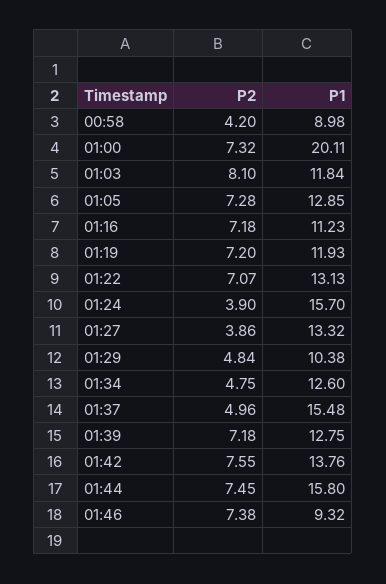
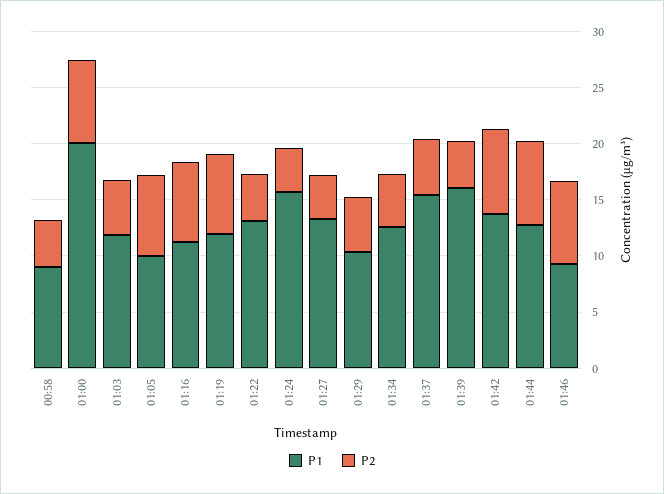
  {
    "P2": {
      "00:58": 4.2,
      "01:00": 7.32,
-     "01:03": 8.1,
+     "01:03": 5,
      "01:05": 7.28,
      "01:16": 7.18,
      "01:19": 7.2,
-     "01:22": 7.07,
+     "01:22": 4,
      "01:24": 3.9,
      "01:27": 3.86,
      "01:29": 4.84,
      "01:34": 4.75,
      "01:37": 4.96,
-     "01:39": 7.18,
+     "01:39": 4,
      "01:42": 7.55,
      "01:44": 7.45,
      "01:46": 7.38
    },
    "P1": {
      "00:58": 8.98,
      "01:00": 20.11,
      "01:03": 11.84,
-     "01:05": 12.85,
+     "01:05": 10,
      "01:16": 11.23,
      "01:19": 11.93,
      "01:22": 13.13,
      "01:24": 15.7,
      "01:27": 13.32,
      "01:29": 10.38,
      "01:34": 12.6,
      "01:37": 15.48,
-     "01:39": 12.75,
+     "01:39": 16,
      "01:42": 13.76,
-     "01:44": 15.8,
+     "01:44": 13,
      "01:46": 9.32
    }
  }

